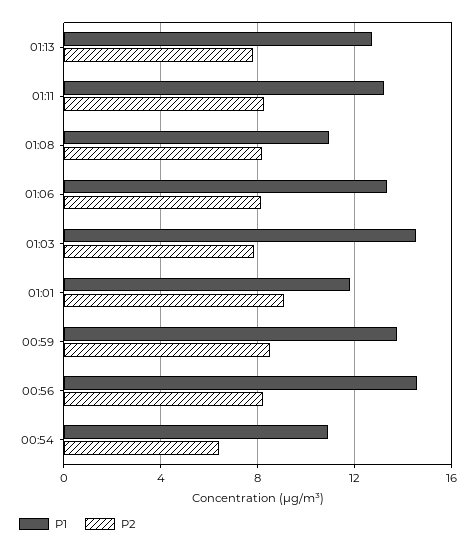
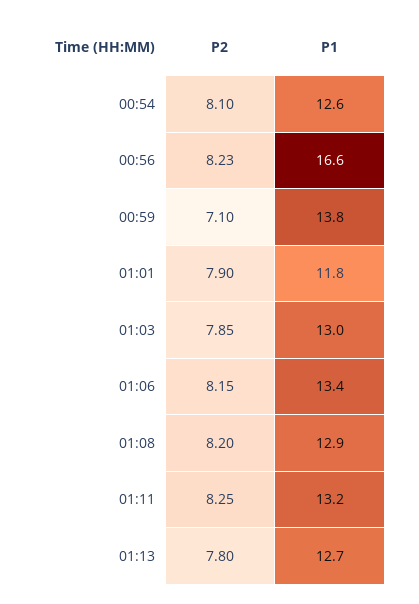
  {
    "P1": {
      "01:13": 12.7,
      "01:11": 13.2,
-     "01:08": 11,
+     "01:08": 12.9,
      "01:06": 13.4,
-     "01:03": 14.5,
+     "01:03": 13,
      "01:01": 11.8,
      "00:59": 13.8,
-     "00:56": 14.5,
+     "00:56": 16.6,
-     "00:54": 11
+     "00:54": 12.6
    },
    "P2": {
      "01:13": 7.8,
      "01:11": 8.25,
      "01:08": 8.2,
      "01:06": 8.15,
      "01:03": 7.85,
-     "01:01": 9,
+     "01:01": 7.9,
-     "00:59": 8.5,
+     "00:59": 7.1,
      "00:56": 8.23,
-     "00:54": 6.5
+     "00:54": 8.1
    }
  }

